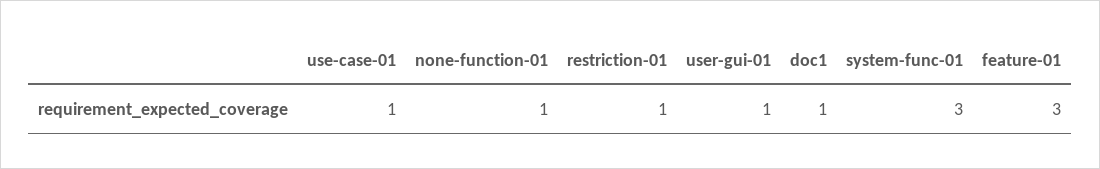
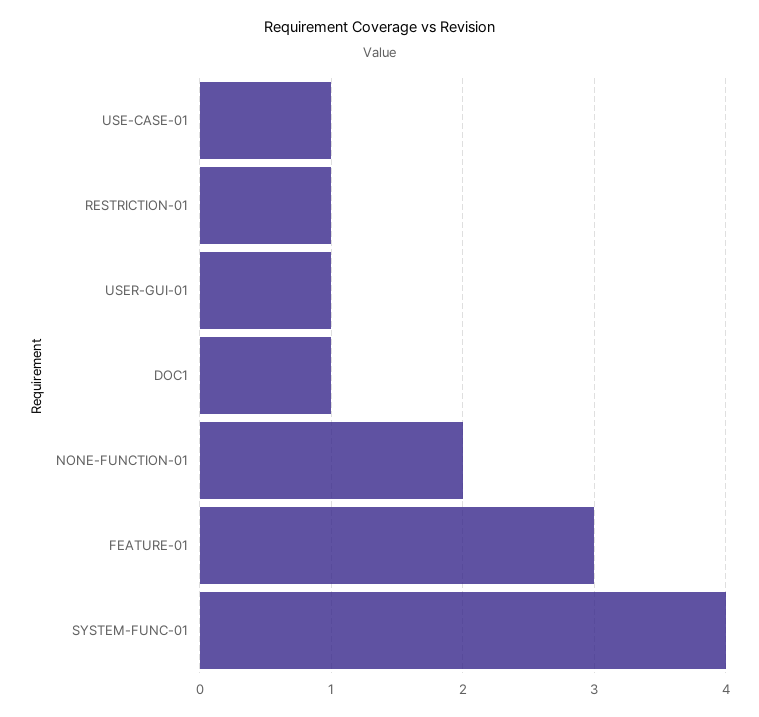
  {
    "use-case-01": 1,
-   "none-function-01": 1,
+   "none-function-01": 2,
    "restriction-01": 1,
    "user-gui-01": 1,
    "doc1": 1,
-   "system-func-01": 3,
+   "system-func-01": 4,
    "feature-01": 3
  }

